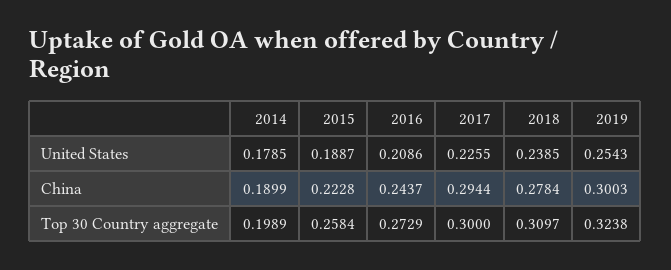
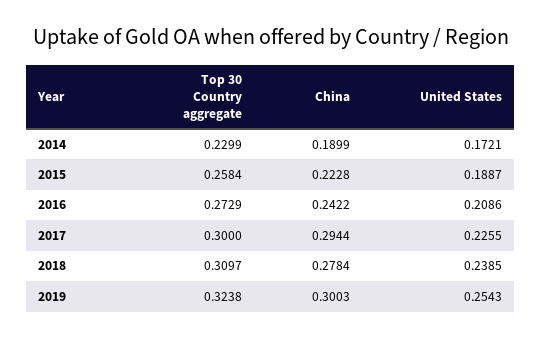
  {
    "2014": {
-     "United States": 0.1785,
+     "United States": 0.1721,
      "China": 0.1899,
-     "Top 30 Country aggregate": 0.1989
+     "Top 30 Country aggregate": 0.2299
    },
    "2015": {
      "United States": 0.1887,
      "China": 0.2228,
      "Top 30 Country aggregate": 0.2584
    },
    "2016": {
      "United States": 0.2086,
-     "China": 0.2437,
+     "China": 0.2422,
      "Top 30 Country aggregate": 0.2729
    },
    "2017": {
      "United States": 0.2255,
      "China": 0.2944,
      "Top 30 Country aggregate": 0.3
    },
    "2018": {
      "United States": 0.2385,
      "China": 0.2784,
      "Top 30 Country aggregate": 0.3097
    },
    "2019": {
      "United States": 0.2543,
      "China": 0.3003,
      "Top 30 Country aggregate": 0.3238
    }
  }

